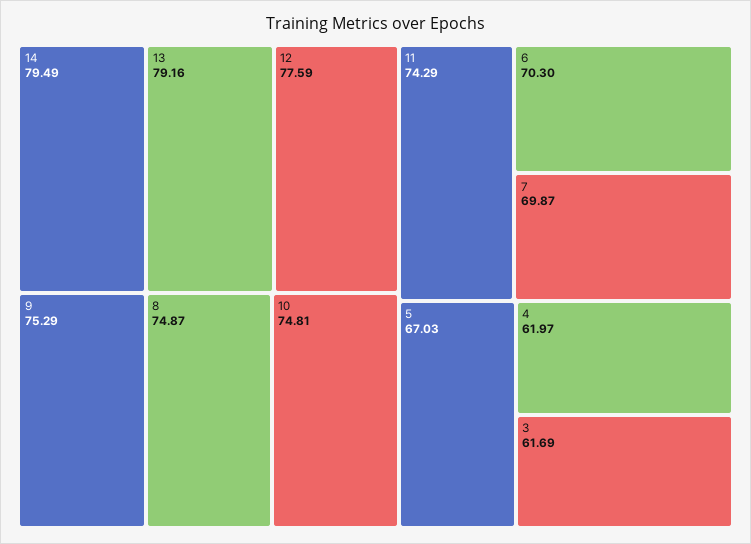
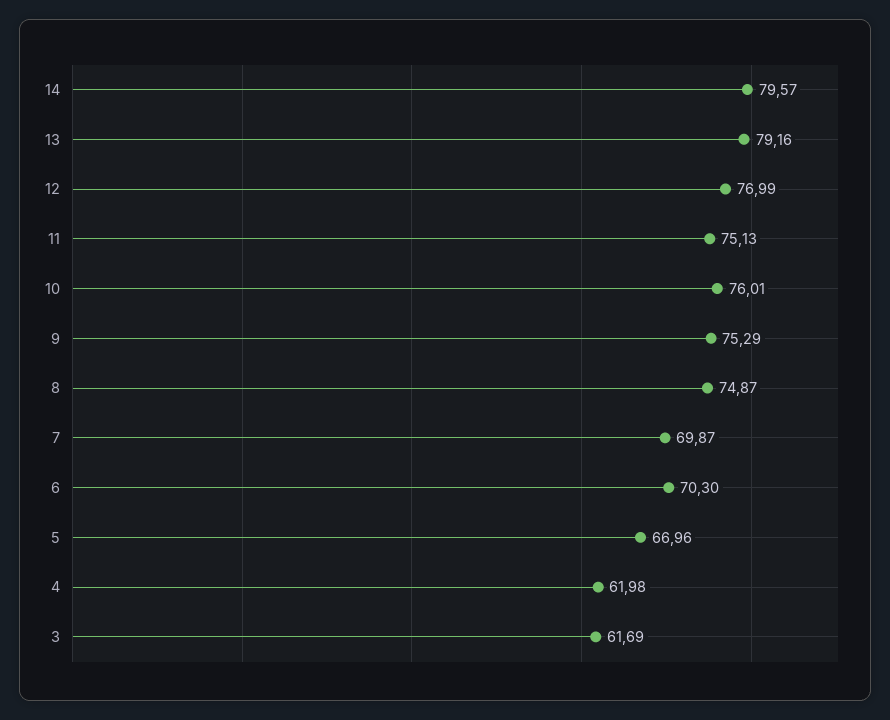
  {
-   "14": 79.49,
+   "14": 79.57,
    "13": 79.16,
-   "12": 77.59,
+   "12": 76.99,
    "9": 75.29,
    "8": 74.87,
-   "10": 74.81,
+   "10": 76.01,
-   "11": 74.29,
+   "11": 75.13,
    "6": 70.3,
    "7": 69.87,
-   "5": 67.03,
+   "5": 66.96,
-   "4": 61.97,
+   "4": 61.98,
    "3": 61.69
  }

